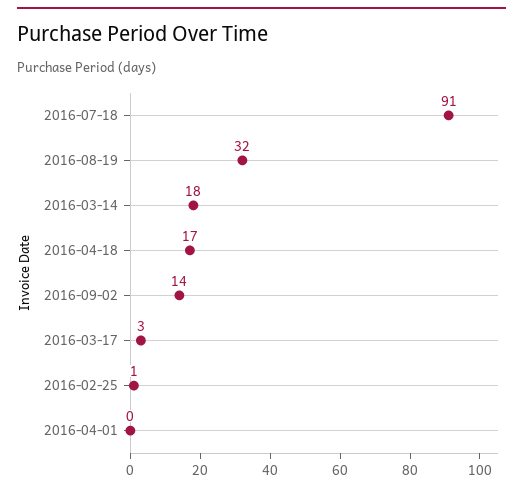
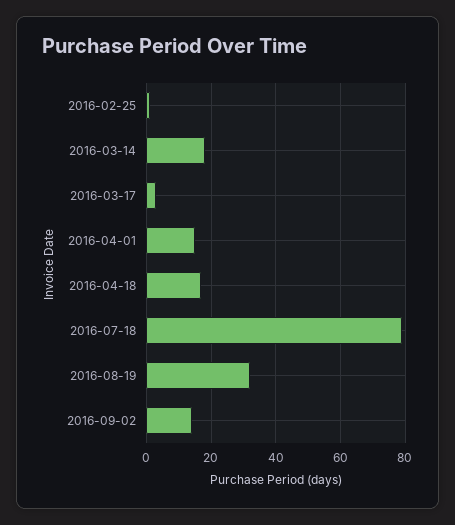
  {
-   "2016-07-18": 91,
+   "2016-07-18": 80,
    "2016-08-19": 32,
    "2016-03-14": 18,
    "2016-04-18": 17,
    "2016-09-02": 14,
    "2016-03-17": 3,
    "2016-02-25": 1,
-   "2016-04-01": 0
+   "2016-04-01": 15
  }

